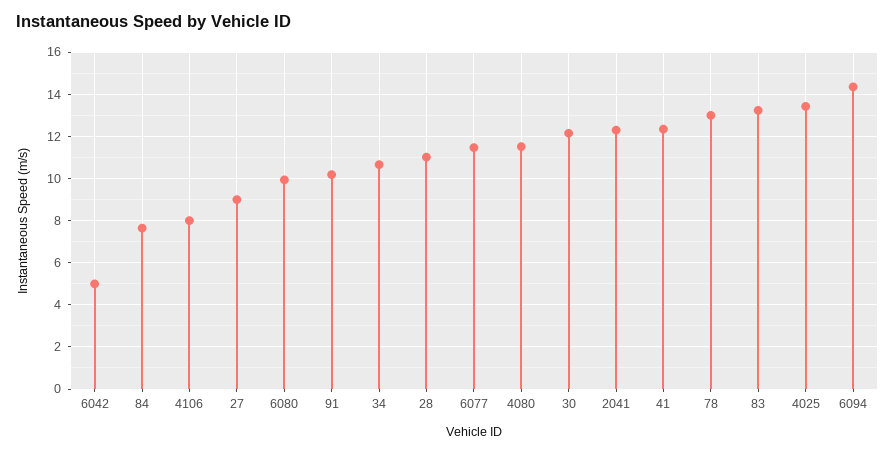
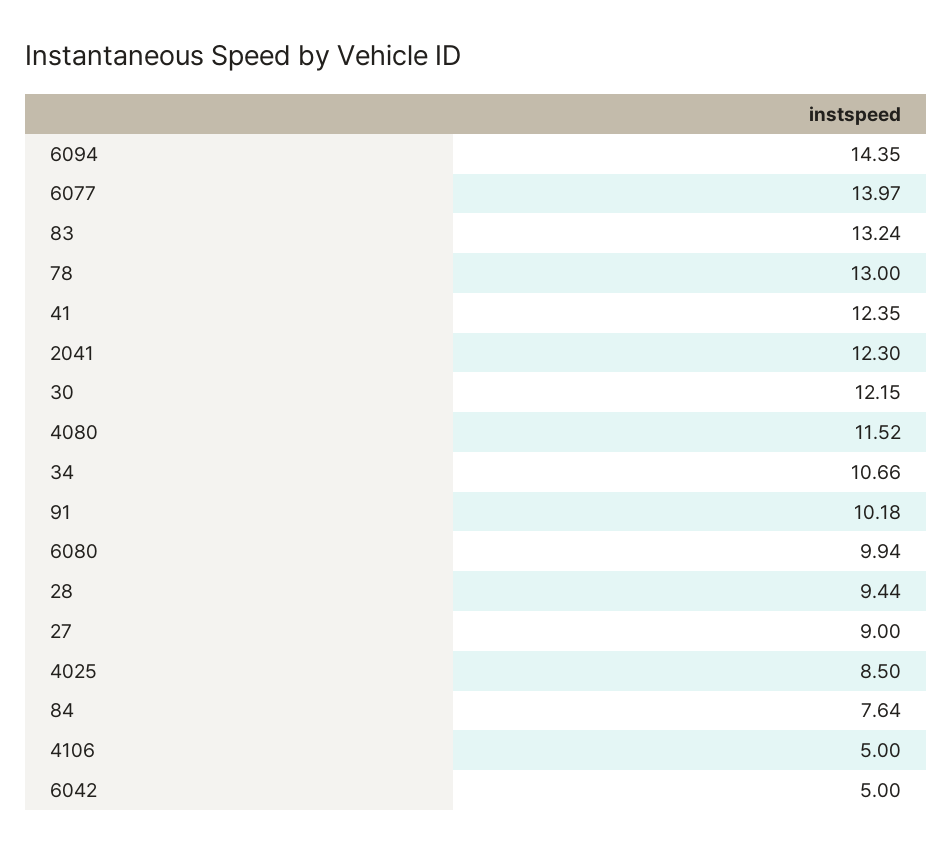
  {
    "6042": 5,
    "84": 7.64,
-   "4106": 8,
+   "4106": 5,
    "27": 9,
    "6080": 9.94,
    "91": 10.18,
    "34": 10.66,
-   "28": 11,
+   "28": 9.44,
-   "6077": 11.5,
+   "6077": 13.97,
    "4080": 11.52,
    "30": 12.15,
    "2041": 12.3,
    "41": 12.35,
    "78": 13,
    "83": 13.24,
-   "4025": 13.5,
+   "4025": 8.5,
    "6094": 14.35
  }

